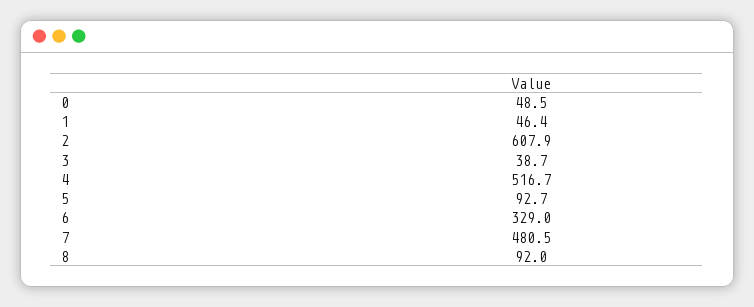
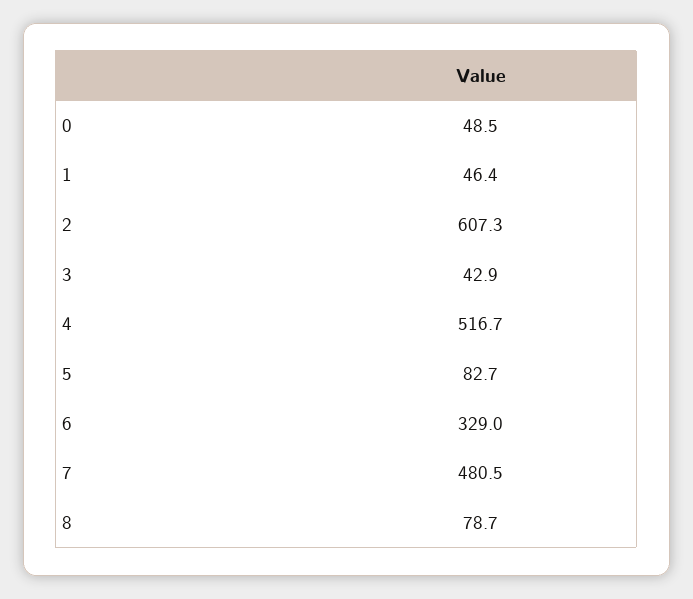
  {
    "0": 48.5,
    "1": 46.4,
-   "2": 607.9,
+   "2": 607.3,
-   "3": 38.7,
+   "3": 42.9,
    "4": 516.7,
-   "5": 92.7,
+   "5": 82.7,
    "6": 329,
    "7": 480.5,
-   "8": 92
+   "8": 78.7
  }

